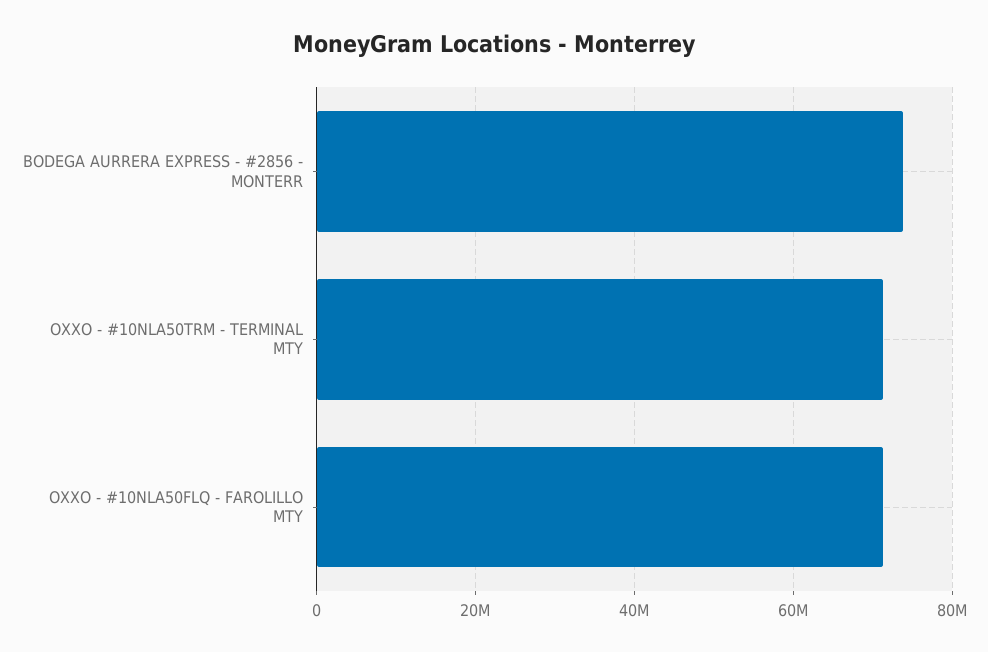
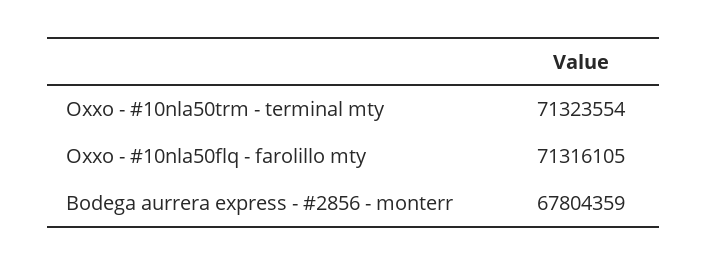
  {
-   "BODEGA AURRERA EXPRESS - #2856 - MONTERR": 74000000,
+   "BODEGA AURRERA EXPRESS - #2856 - MONTERR": 67804359,
    "OXXO - #10NLA50TRM - TERMINAL MTY": 71323554,
    "OXXO - #10NLA50FLQ - FAROLILLO MTY": 71316105
  }

